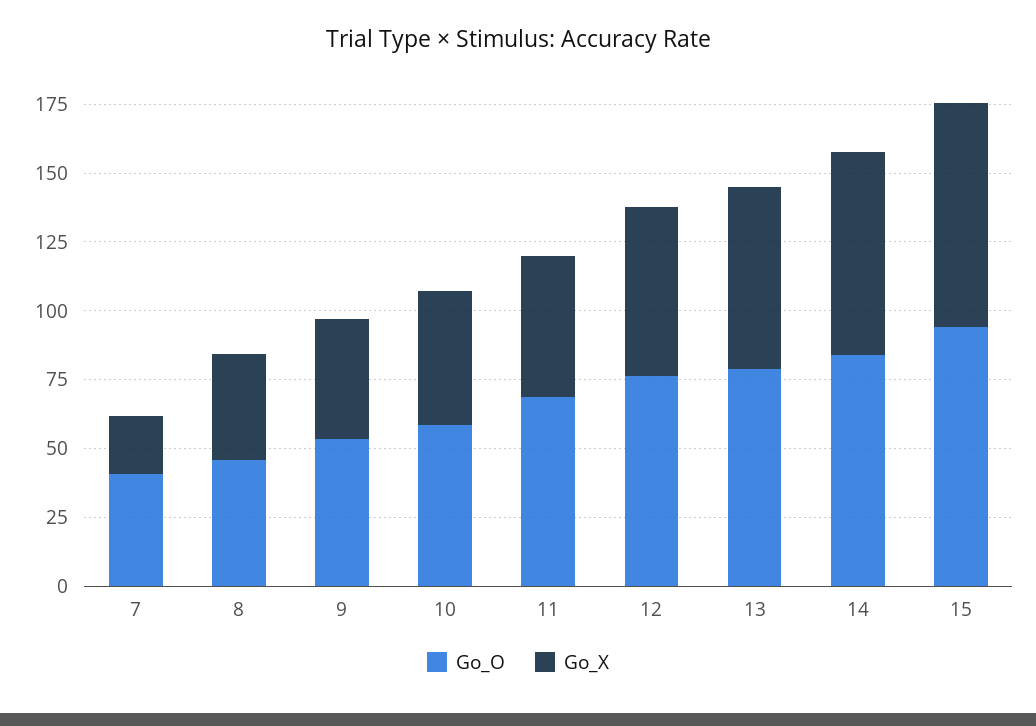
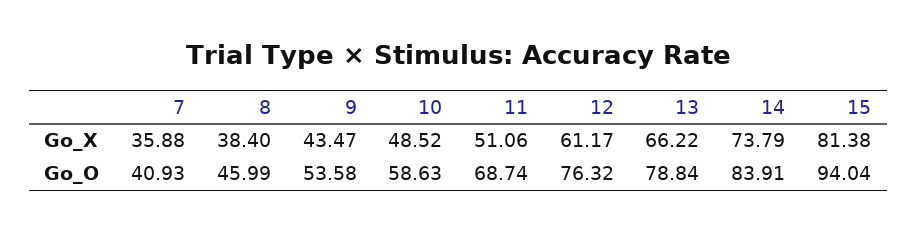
  {
    "Go_O": {
      "7": 40.93,
      "8": 45.99,
      "9": 53.58,
      "10": 58.63,
      "11": 68.74,
      "12": 76.32,
      "13": 78.84,
      "14": 83.91,
      "15": 94.04
    },
    "Go_X": {
-     "7": 20,
+     "7": 35.88,
      "8": 38.4,
      "9": 43.47,
      "10": 48.52,
      "11": 51.06,
      "12": 61.17,
      "13": 66.22,
      "14": 73.79,
      "15": 81.38
    }
  }

